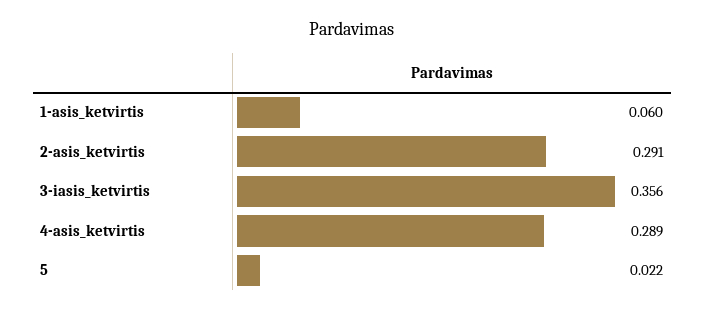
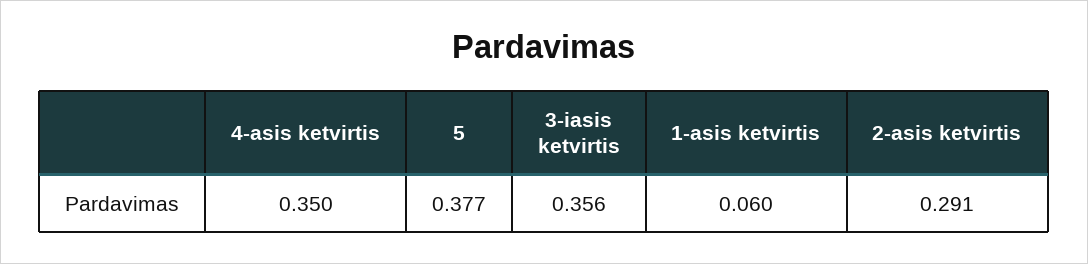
  {
    "1-asis_ketvirtis": 0.06,
    "2-asis_ketvirtis": 0.291,
    "3-iasis_ketvirtis": 0.356,
-   "4-asis_ketvirtis": 0.289,
+   "4-asis_ketvirtis": 0.35,
-   "5": 0.022
+   "5": 0.377
  }

